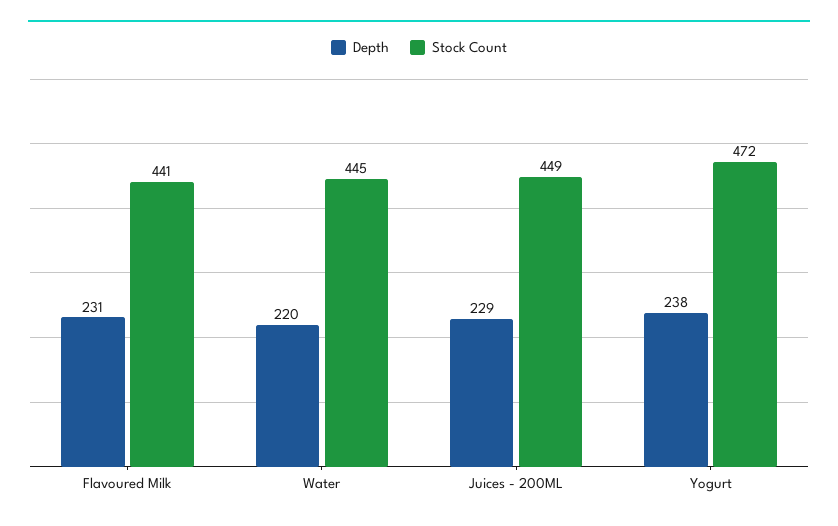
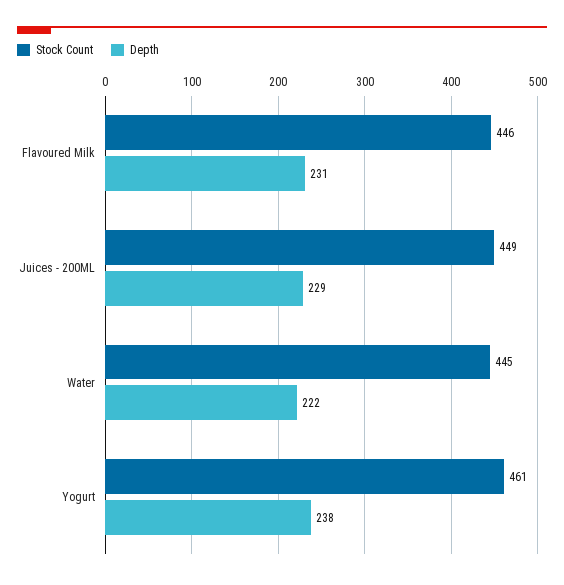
  {
    "Depth": {
      "Flavoured Milk": 231,
-     "Water": 220,
+     "Water": 222,
      "Juices - 200ML": 229,
      "Yogurt": 238
    },
    "Stock Count": {
-     "Flavoured Milk": 441,
+     "Flavoured Milk": 446,
      "Water": 445,
      "Juices - 200ML": 449,
-     "Yogurt": 472
+     "Yogurt": 461
    }
  }

